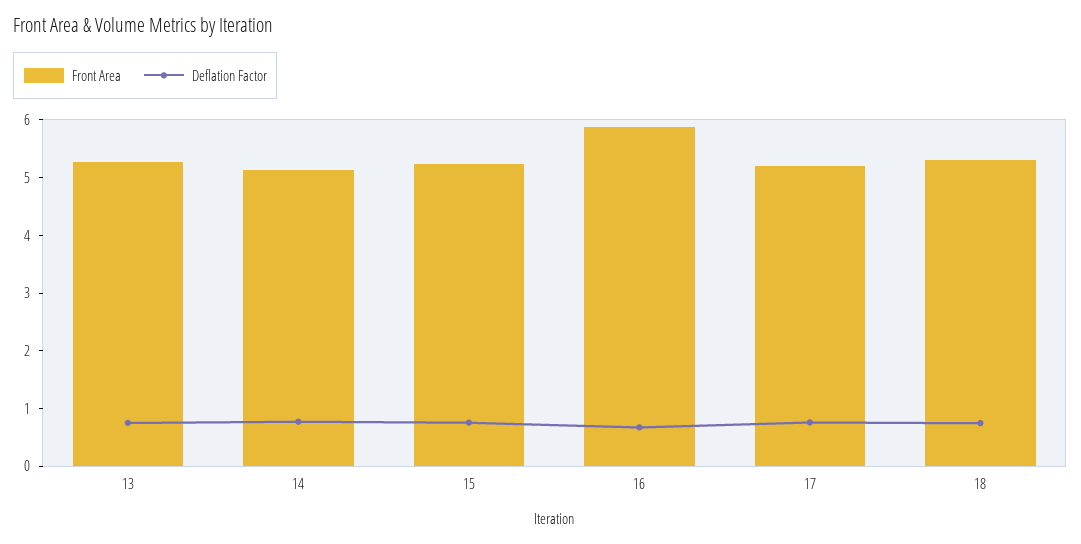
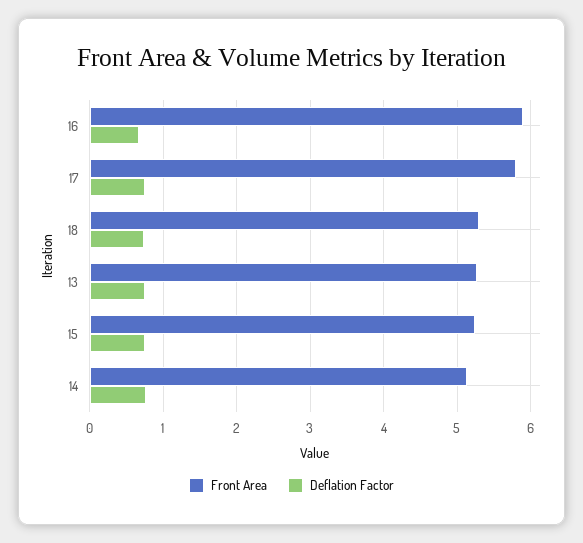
  {
    "Front Area": {
      "13": 5.3,
      "14": 5.1,
      "15": 5.2,
      "16": 5.9,
-     "17": 5.2,
+     "17": 5.8,
      "18": 5.3
    },
    "Deflation Factor": {
      "13": 0.7,
      "14": 0.8,
      "15": 0.8,
      "16": 0.7,
      "17": 0.8,
      "18": 0.7
    }
  }

